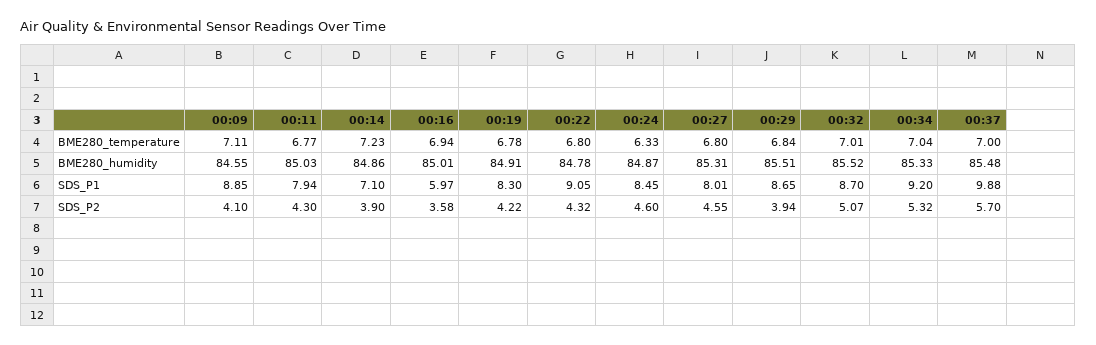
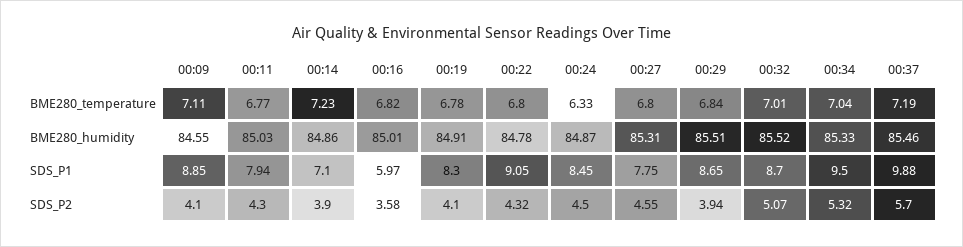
  {
    "00:09": {
      "BME280_temperature": 7.11,
      "BME280_humidity": 84.55,
      "SDS_P1": 8.85,
      "SDS_P2": 4.1
    },
    "00:11": {
      "BME280_temperature": 6.77,
      "BME280_humidity": 85.03,
      "SDS_P1": 7.94,
      "SDS_P2": 4.3
    },
    "00:14": {
      "BME280_temperature": 7.23,
      "BME280_humidity": 84.86,
      "SDS_P1": 7.1,
      "SDS_P2": 3.9
    },
    "00:16": {
-     "BME280_temperature": 6.94,
+     "BME280_temperature": 6.82,
      "BME280_humidity": 85.01,
      "SDS_P1": 5.97,
      "SDS_P2": 3.58
    },
    "00:19": {
      "BME280_temperature": 6.78,
      "BME280_humidity": 84.91,
      "SDS_P1": 8.3,
-     "SDS_P2": 4.22
+     "SDS_P2": 4.1
    },
    "00:22": {
      "BME280_temperature": 6.8,
      "BME280_humidity": 84.78,
      "SDS_P1": 9.05,
      "SDS_P2": 4.32
    },
    "00:24": {
      "BME280_temperature": 6.33,
      "BME280_humidity": 84.87,
      "SDS_P1": 8.45,
-     "SDS_P2": 4.6
+     "SDS_P2": 4.5
    },
    "00:27": {
      "BME280_temperature": 6.8,
      "BME280_humidity": 85.31,
-     "SDS_P1": 8.01,
+     "SDS_P1": 7.75,
      "SDS_P2": 4.55
    },
    "00:29": {
      "BME280_temperature": 6.84,
      "BME280_humidity": 85.51,
      "SDS_P1": 8.65,
      "SDS_P2": 3.94
    },
    "00:32": {
      "BME280_temperature": 7.01,
      "BME280_humidity": 85.52,
      "SDS_P1": 8.7,
      "SDS_P2": 5.07
    },
    "00:34": {
      "BME280_temperature": 7.04,
      "BME280_humidity": 85.33,
-     "SDS_P1": 9.2,
+     "SDS_P1": 9.5,
      "SDS_P2": 5.32
    },
    "00:37": {
-     "BME280_temperature": 7,
+     "BME280_temperature": 7.19,
-     "BME280_humidity": 85.48,
+     "BME280_humidity": 85.46,
      "SDS_P1": 9.88,
      "SDS_P2": 5.7
    }
  }

